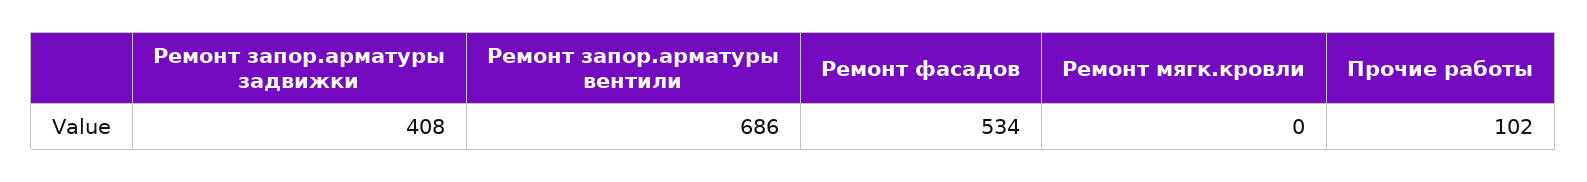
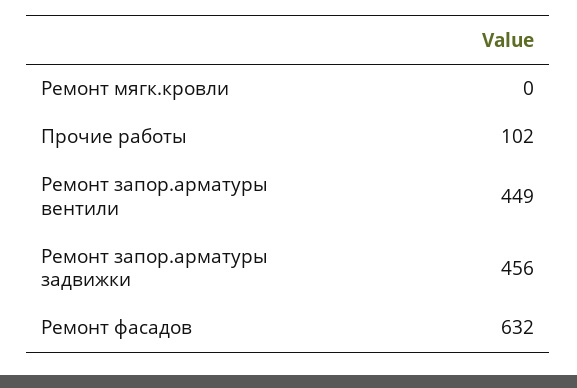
  {
-   "Ремонт запор.арматуры задвижки": 408,
+   "Ремонт запор.арматуры задвижки": 456,
-   "Ремонт запор.арматуры вентили": 686,
+   "Ремонт запор.арматуры вентили": 449,
-   "Ремонт фасадов": 534,
+   "Ремонт фасадов": 632,
    "Ремонт мягк.кровли": 0,
    "Прочие работы": 102
  }

